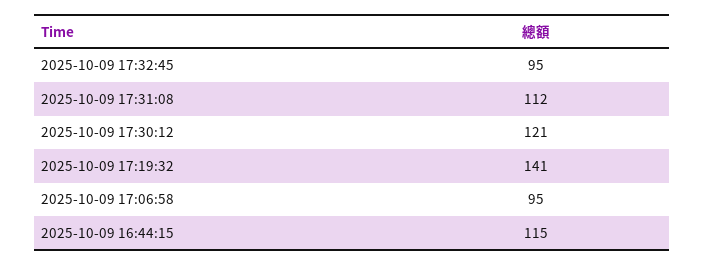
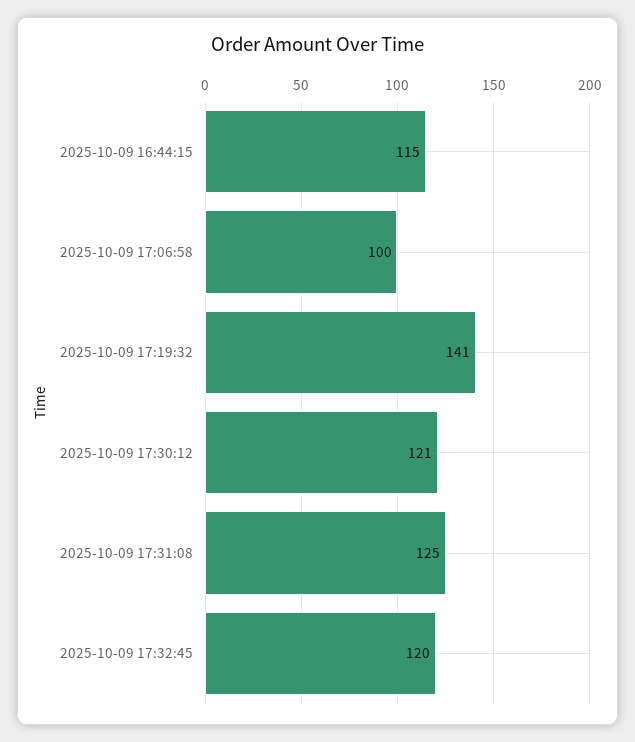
  {
-   "2025-10-09 17:32:45": 95,
+   "2025-10-09 17:32:45": 120,
-   "2025-10-09 17:31:08": 112,
+   "2025-10-09 17:31:08": 125,
    "2025-10-09 17:30:12": 121,
    "2025-10-09 17:19:32": 141,
-   "2025-10-09 17:06:58": 95,
+   "2025-10-09 17:06:58": 100,
    "2025-10-09 16:44:15": 115
  }

